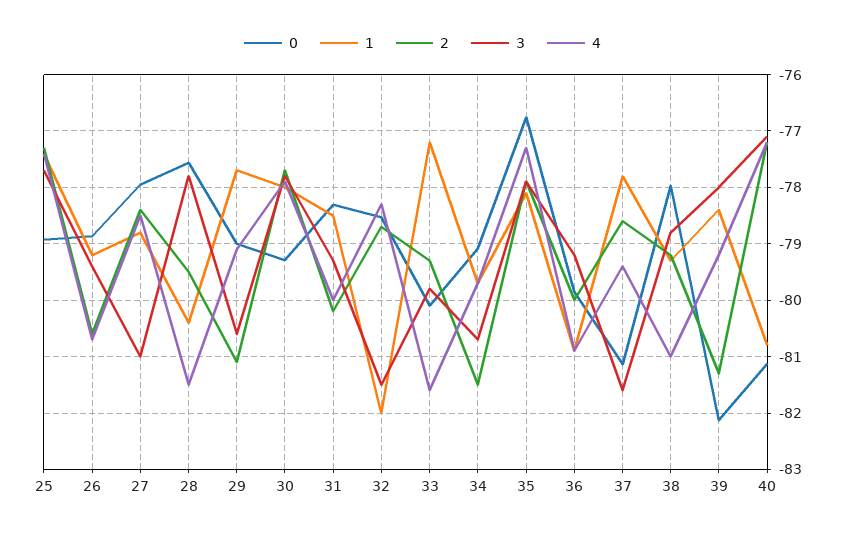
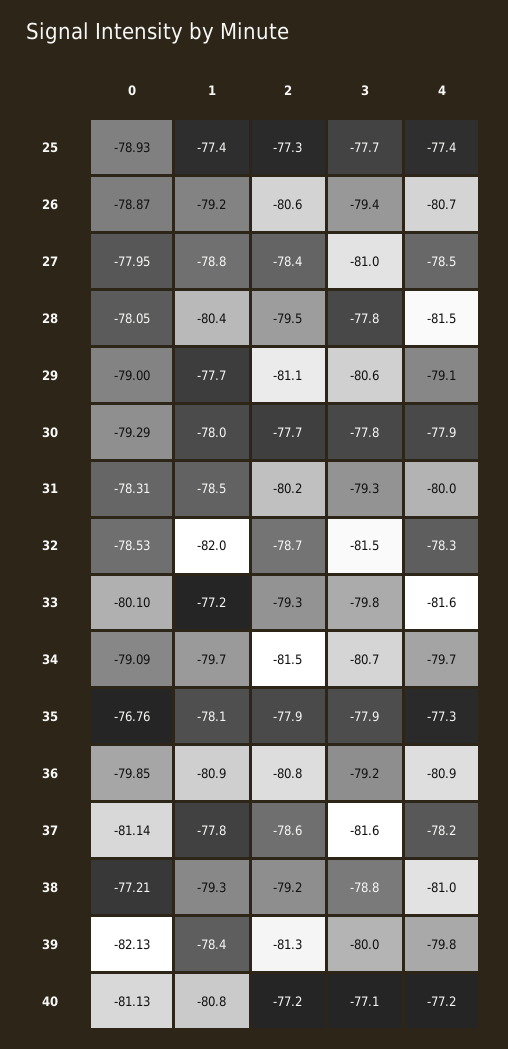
  {
    "0": {
      "25": -78.93,
      "26": -78.87,
      "27": -77.95,
-     "28": -77.6,
+     "28": -78.05,
      "29": -79,
      "30": -79.29,
      "31": -78.31,
      "32": -78.53,
      "33": -80.1,
      "34": -79.09,
      "35": -76.76,
      "36": -79.85,
      "37": -81.14,
-     "38": -78,
+     "38": -77.21,
      "39": -82.13,
      "40": -81.13
    },
    "1": {
      "25": -77.4,
      "26": -79.2,
      "27": -78.8,
      "28": -80.4,
      "29": -77.7,
      "30": -78,
      "31": -78.5,
      "32": -82,
      "33": -77.2,
      "34": -79.7,
      "35": -78.1,
      "36": -80.9,
      "37": -77.8,
      "38": -79.3,
      "39": -78.4,
      "40": -80.8
    },
    "2": {
      "25": -77.3,
      "26": -80.6,
      "27": -78.4,
      "28": -79.5,
      "29": -81.1,
      "30": -77.7,
      "31": -80.2,
      "32": -78.7,
      "33": -79.3,
      "34": -81.5,
      "35": -77.9,
-     "36": -80,
+     "36": -80.8,
      "37": -78.6,
      "38": -79.2,
      "39": -81.3,
      "40": -77.2
    },
    "3": {
      "25": -77.7,
      "26": -79.4,
      "27": -81,
      "28": -77.8,
      "29": -80.6,
      "30": -77.8,
      "31": -79.3,
      "32": -81.5,
      "33": -79.8,
      "34": -80.7,
      "35": -77.9,
      "36": -79.2,
      "37": -81.6,
      "38": -78.8,
-     "39": -78,
+     "39": -80,
      "40": -77.1
    },
    "4": {
      "25": -77.4,
      "26": -80.7,
      "27": -78.5,
      "28": -81.5,
      "29": -79.1,
      "30": -77.9,
      "31": -80,
      "32": -78.3,
      "33": -81.6,
      "34": -79.7,
      "35": -77.3,
      "36": -80.9,
-     "37": -79.4,
+     "37": -78.2,
      "38": -81,
-     "39": -79.2,
+     "39": -79.8,
      "40": -77.2
    }
  }

